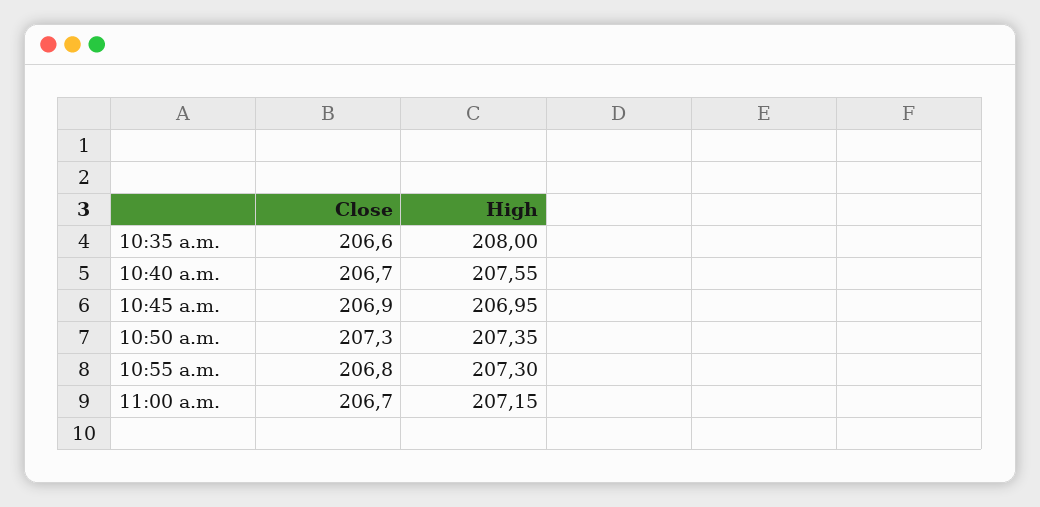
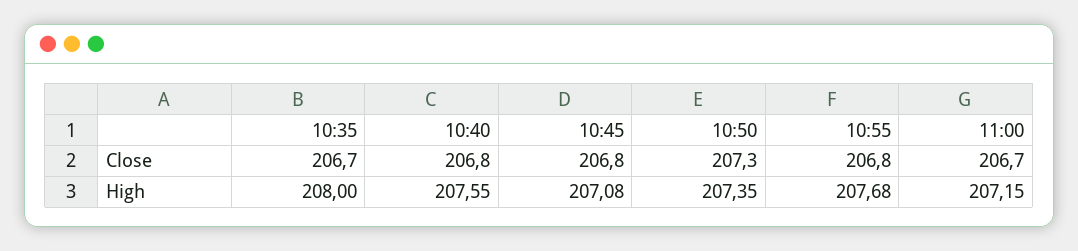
  {
    "Close": {
-     "10:35 a.m.": 206.6,
+     "10:35 a.m.": 206.7,
-     "10:40 a.m.": 206.7,
+     "10:40 a.m.": 206.8,
-     "10:45 a.m.": 206.9,
+     "10:45 a.m.": 206.8,
      "10:50 a.m.": 207.3,
      "10:55 a.m.": 206.8,
      "11:00 a.m.": 206.7
    },
    "High": {
      "10:35 a.m.": 208,
      "10:40 a.m.": 207.55,
-     "10:45 a.m.": 206.95,
+     "10:45 a.m.": 207.08,
      "10:50 a.m.": 207.35,
-     "10:55 a.m.": 207.3,
+     "10:55 a.m.": 207.68,
      "11:00 a.m.": 207.15
    }
  }

